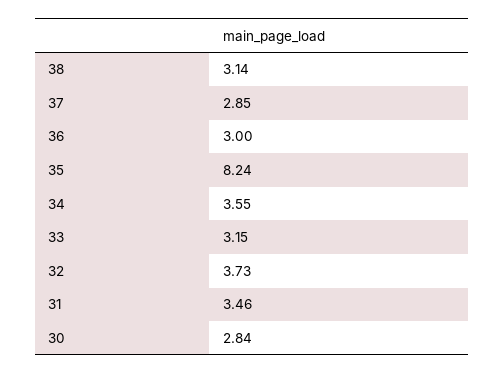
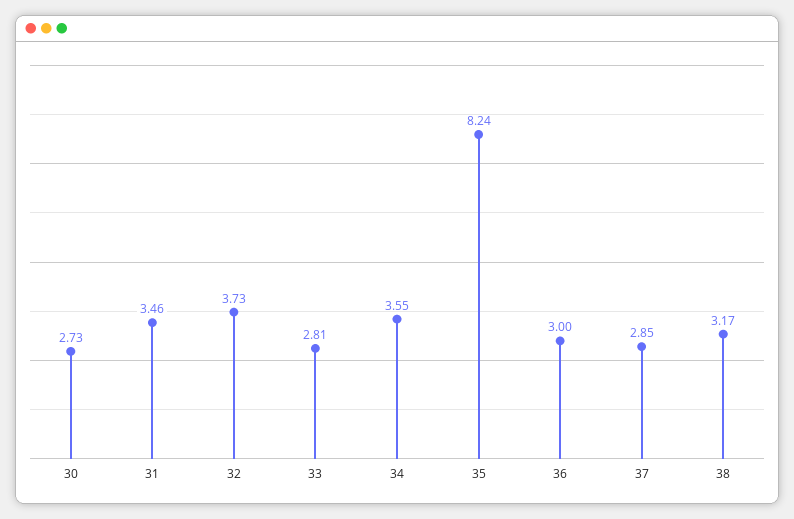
  {
-   "38": 3.14,
+   "38": 3.17,
    "37": 2.85,
    "36": 3,
    "35": 8.24,
    "34": 3.55,
-   "33": 3.15,
+   "33": 2.81,
    "32": 3.73,
    "31": 3.46,
-   "30": 2.84
+   "30": 2.73
  }

